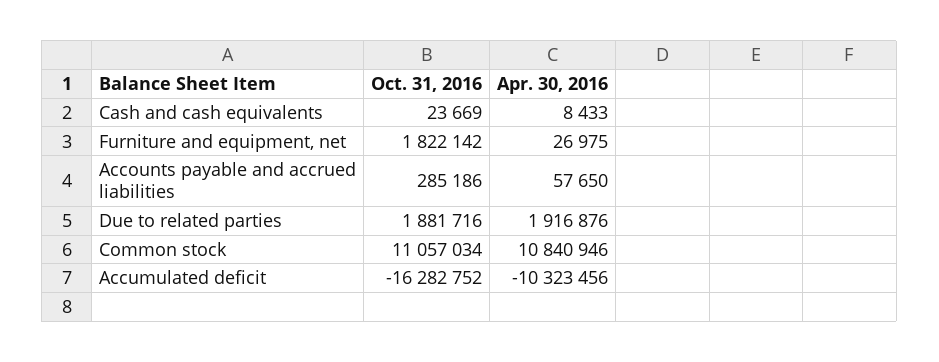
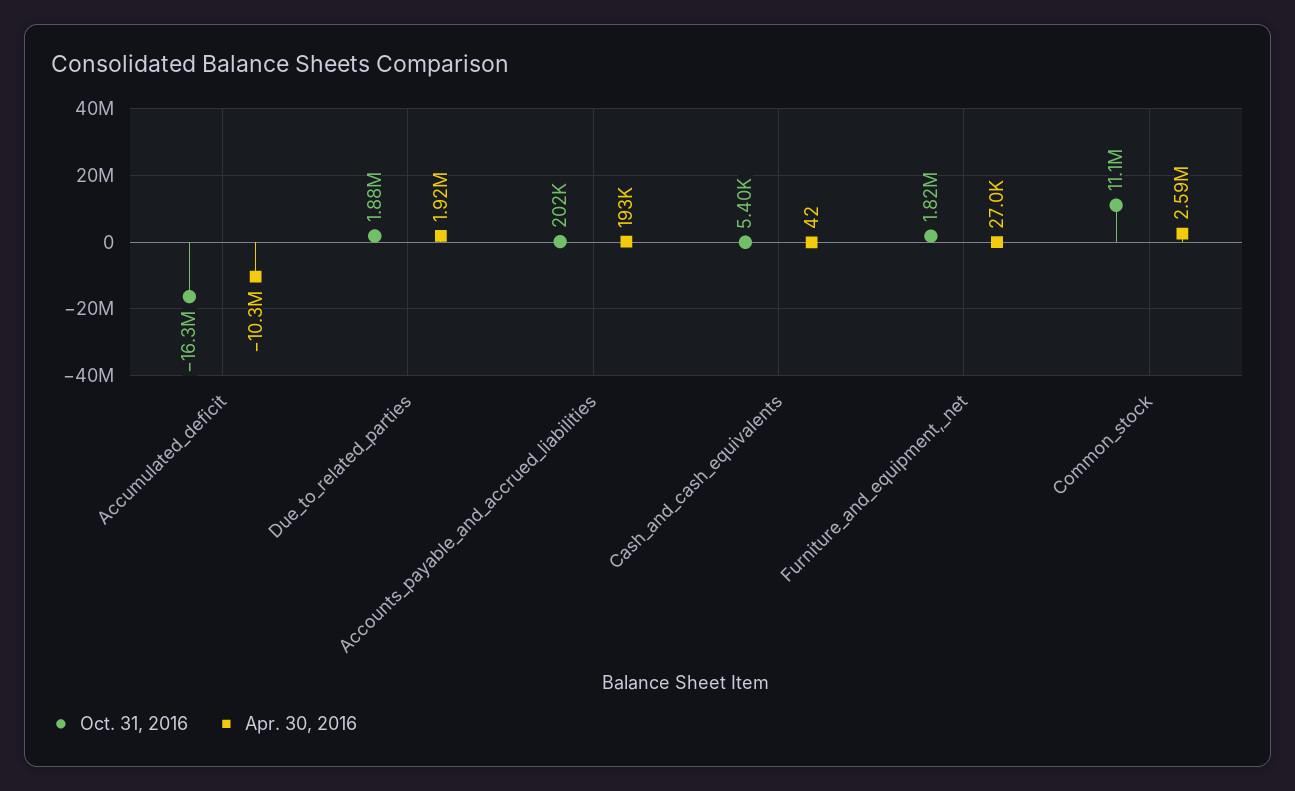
  {
    "Oct. 31, 2016": {
-     "Cash and cash equivalents": 23669,
+     "Cash and cash equivalents": 5400,
      "Furniture and equipment, net": 1822142,
-     "Accounts payable and accrued liabilities": 285186,
+     "Accounts payable and accrued liabilities": 202000,
      "Due to related parties": 1881716,
      "Common stock": 11057034,
      "Accumulated deficit": -16282752
    },
    "Apr. 30, 2016": {
-     "Cash and cash equivalents": 8433,
+     "Cash and cash equivalents": 42,
      "Furniture and equipment, net": 26975,
-     "Accounts payable and accrued liabilities": 57650,
+     "Accounts payable and accrued liabilities": 193000,
      "Due to related parties": 1916876,
-     "Common stock": 10840946,
+     "Common stock": 2590000,
      "Accumulated deficit": -10323456
    }
  }

